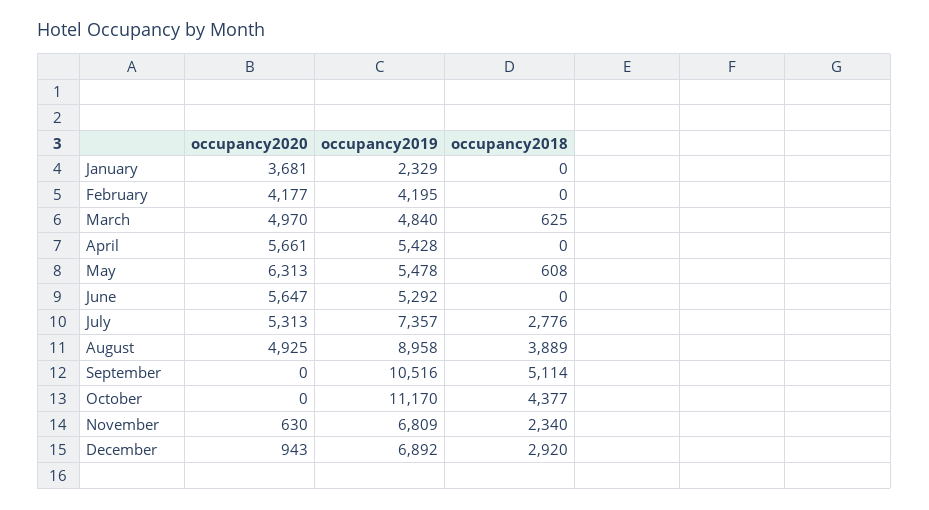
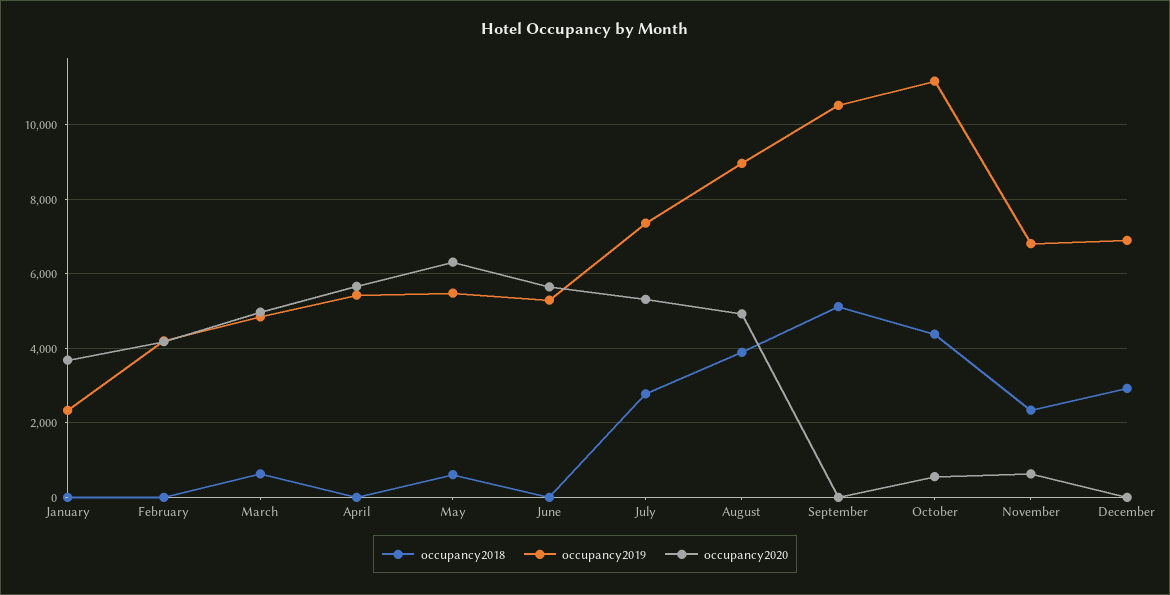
  {
    "occupancy2020": {
      "January": 3681,
      "February": 4177,
      "March": 4970,
      "April": 5661,
      "May": 6313,
      "June": 5647,
      "July": 5313,
      "August": 4925,
      "September": 0,
-     "October": 0,
+     "October": 600,
      "November": 630,
-     "December": 943
+     "December": 0
    },
    "occupancy2019": {
      "January": 2329,
      "February": 4195,
      "March": 4840,
      "April": 5428,
      "May": 5478,
      "June": 5292,
      "July": 7357,
      "August": 8958,
      "September": 10516,
      "October": 11170,
      "November": 6809,
      "December": 6892
    },
    "occupancy2018": {
      "January": 0,
      "February": 0,
      "March": 625,
      "April": 0,
      "May": 608,
      "June": 0,
      "July": 2776,
      "August": 3889,
      "September": 5114,
      "October": 4377,
      "November": 2340,
      "December": 2920
    }
  }

